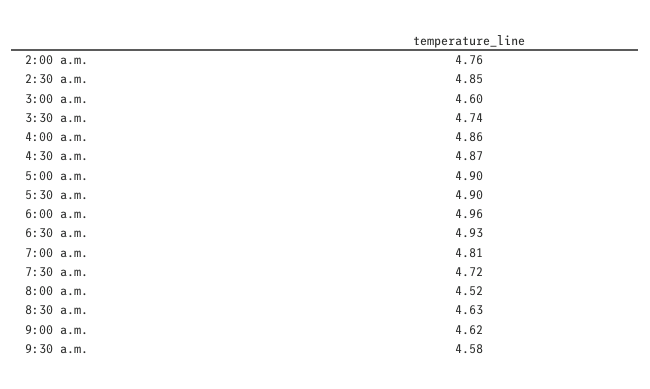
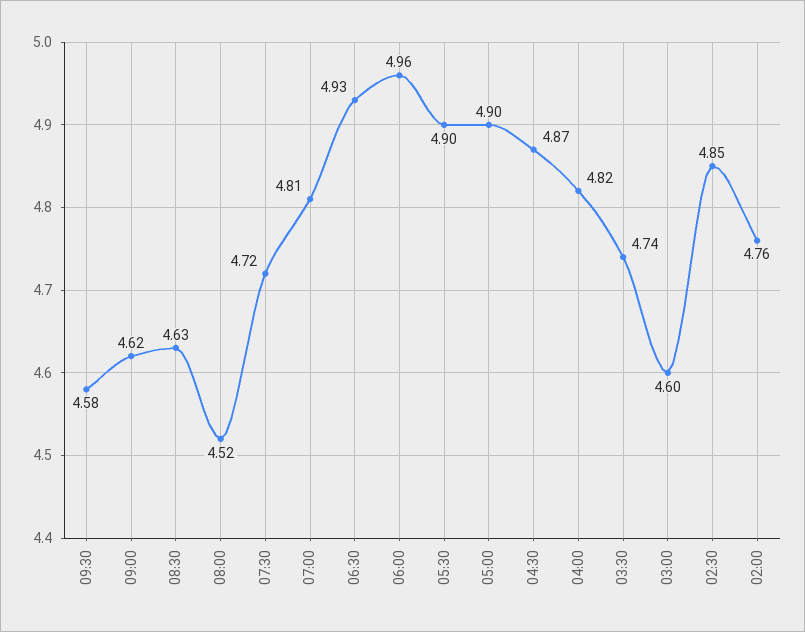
  {
    "2:00 a.m.": 4.76,
    "2:30 a.m.": 4.85,
    "3:00 a.m.": 4.6,
    "3:30 a.m.": 4.74,
-   "4:00 a.m.": 4.86,
+   "4:00 a.m.": 4.82,
    "4:30 a.m.": 4.87,
    "5:00 a.m.": 4.9,
    "5:30 a.m.": 4.9,
    "6:00 a.m.": 4.96,
    "6:30 a.m.": 4.93,
    "7:00 a.m.": 4.81,
    "7:30 a.m.": 4.72,
    "8:00 a.m.": 4.52,
    "8:30 a.m.": 4.63,
    "9:00 a.m.": 4.62,
    "9:30 a.m.": 4.58
  }

